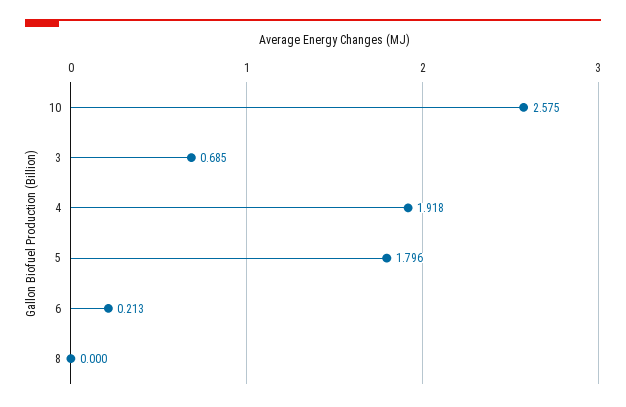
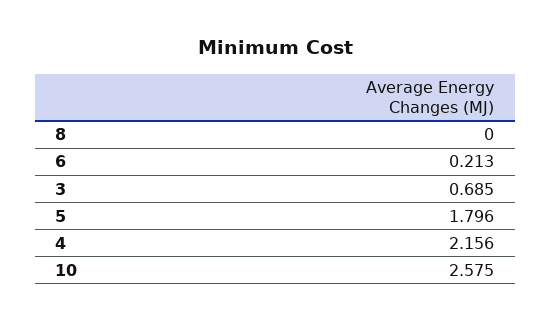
  {
    "10": 2.575,
    "3": 0.685,
-   "4": 1.918,
+   "4": 2.156,
    "5": 1.796,
    "6": 0.213,
    "8": 0
  }

